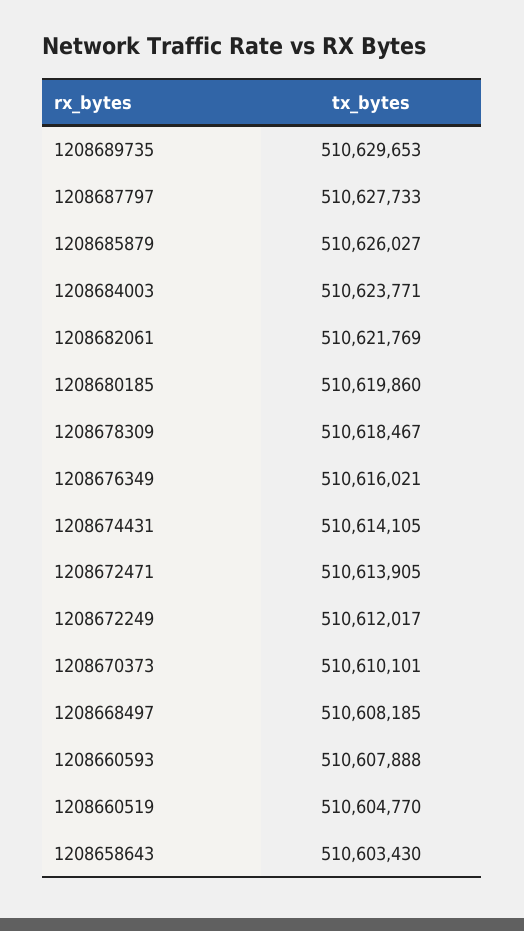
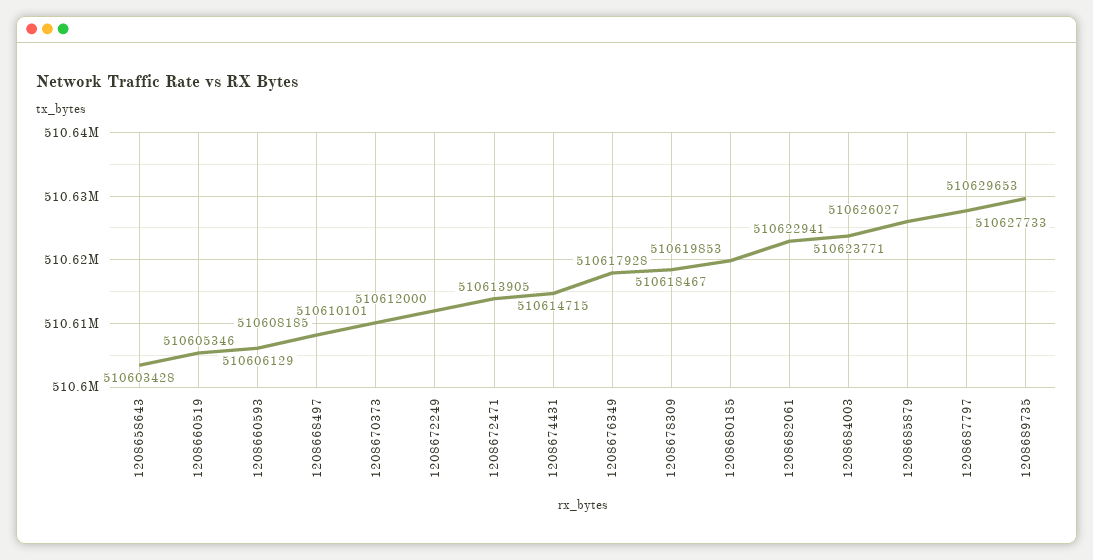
  {
    "1208689735": 510629653,
    "1208687797": 510627733,
    "1208685879": 510626027,
    "1208684003": 510623771,
-   "1208682061": 510621769,
+   "1208682061": 510622941,
-   "1208680185": 510619860,
+   "1208680185": 510619853,
    "1208678309": 510618467,
-   "1208676349": 510616021,
+   "1208676349": 510617928,
-   "1208674431": 510614105,
+   "1208674431": 510614715,
    "1208672471": 510613905,
-   "1208672249": 510612017,
+   "1208672249": 510612000,
    "1208670373": 510610101,
    "1208668497": 510608185,
-   "1208660593": 510607888,
+   "1208660593": 510606129,
-   "1208660519": 510604770,
+   "1208660519": 510605346,
-   "1208658643": 510603430
+   "1208658643": 510603428
  }

